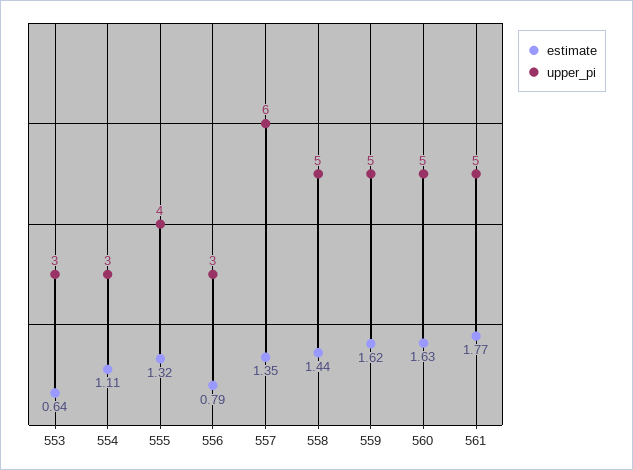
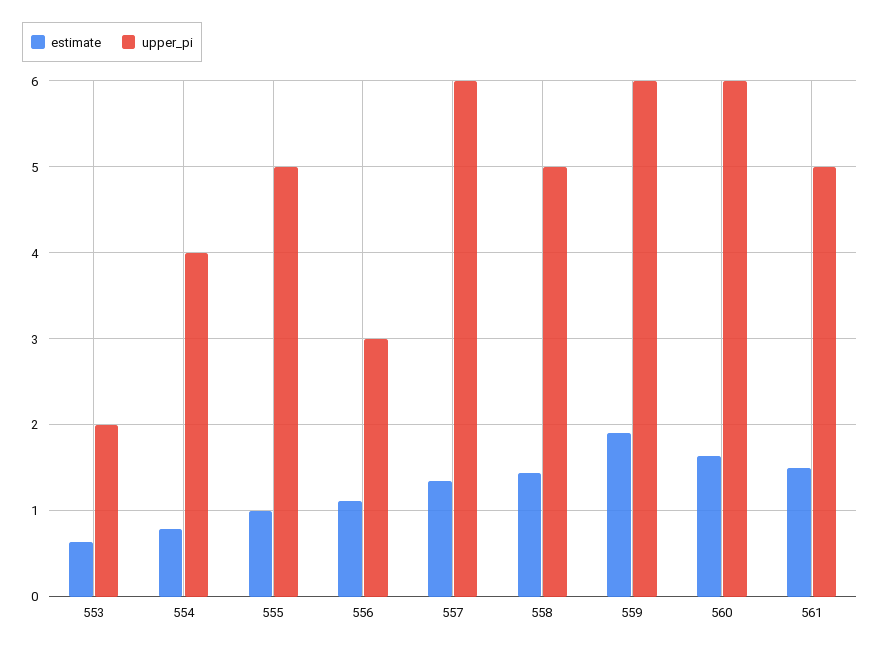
  {
    "estimate": {
      "553": 0.64,
-     "554": 1.11,
+     "554": 0.8,
-     "555": 1.32,
+     "555": 1,
-     "556": 0.79,
+     "556": 1.1,
      "557": 1.35,
      "558": 1.44,
-     "559": 1.62,
+     "559": 1.9,
      "560": 1.63,
-     "561": 1.77
+     "561": 1.5
    },
    "upper_pi": {
-     "553": 3,
+     "553": 2,
-     "554": 3,
+     "554": 4,
-     "555": 4,
+     "555": 5,
      "556": 3,
      "557": 6,
      "558": 5,
-     "559": 5,
+     "559": 6,
-     "560": 5,
+     "560": 6,
      "561": 5
    }
  }

